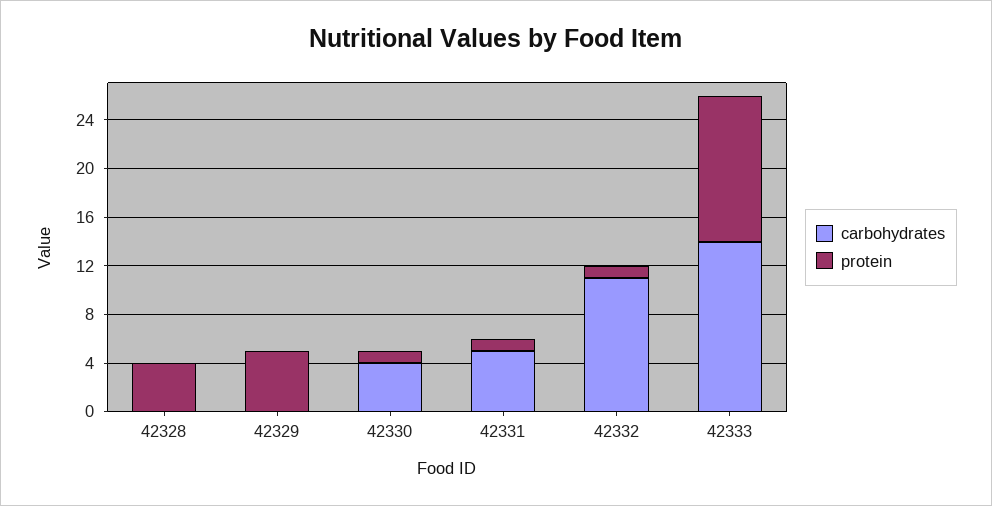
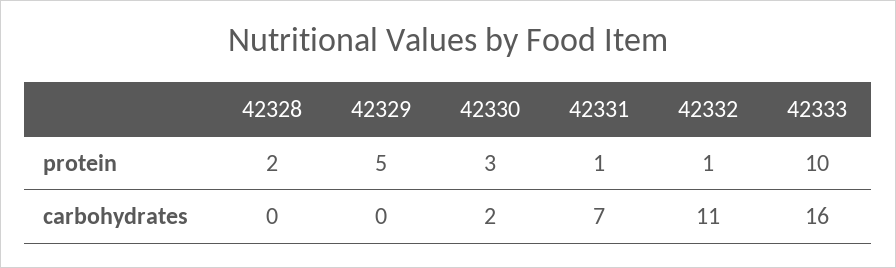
  {
    "carbohydrates": {
      "42328": 0,
      "42329": 0,
-     "42330": 4,
+     "42330": 2,
-     "42331": 5,
+     "42331": 7,
      "42332": 11,
-     "42333": 14
+     "42333": 16
    },
    "protein": {
-     "42328": 4,
+     "42328": 2,
      "42329": 5,
-     "42330": 1,
+     "42330": 3,
      "42331": 1,
      "42332": 1,
-     "42333": 12
+     "42333": 10
    }
  }

